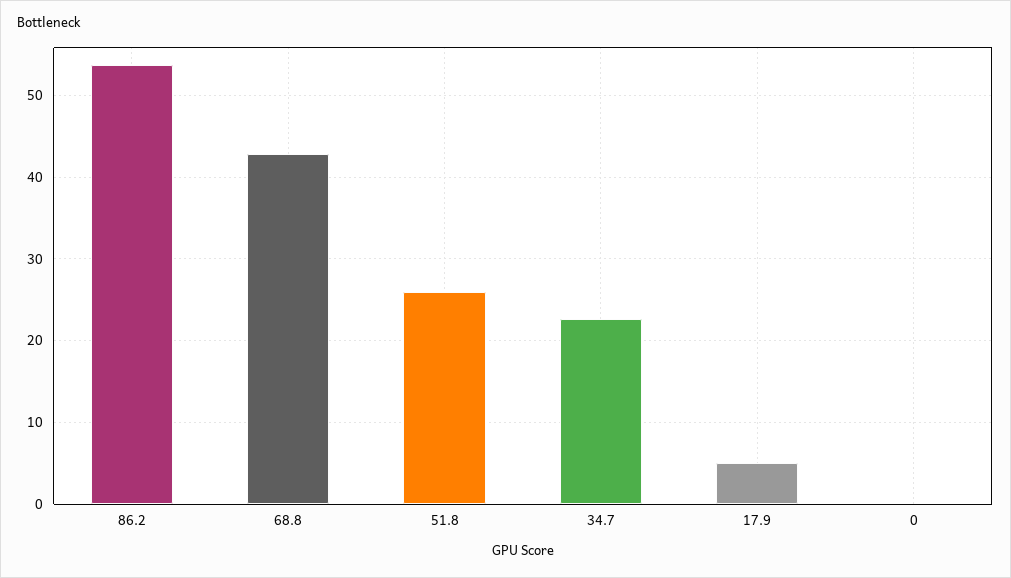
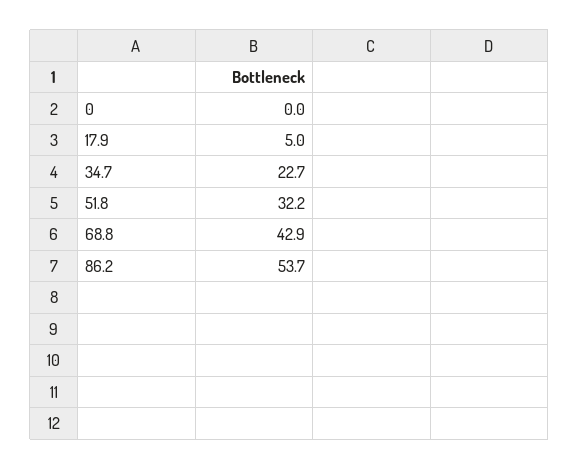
  {
    "86.2": 53.7,
    "68.8": 42.9,
-   "51.8": 26,
+   "51.8": 32.2,
    "34.7": 22.7,
    "17.9": 5,
    "0": 0
  }

